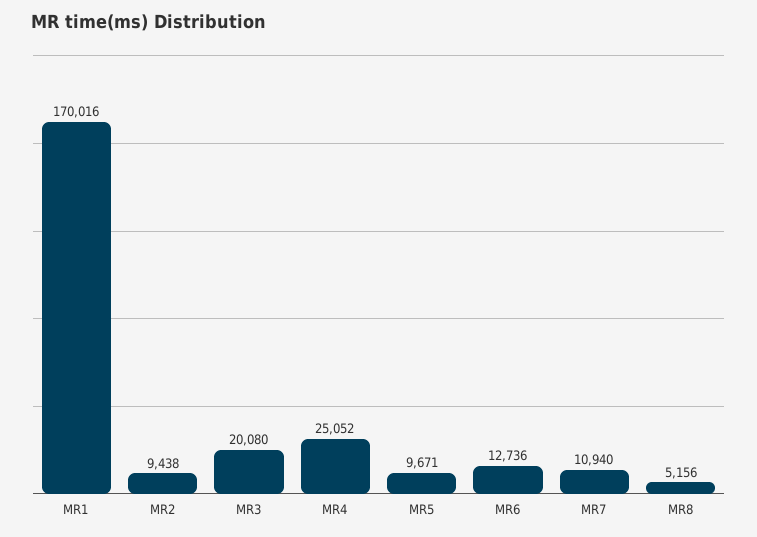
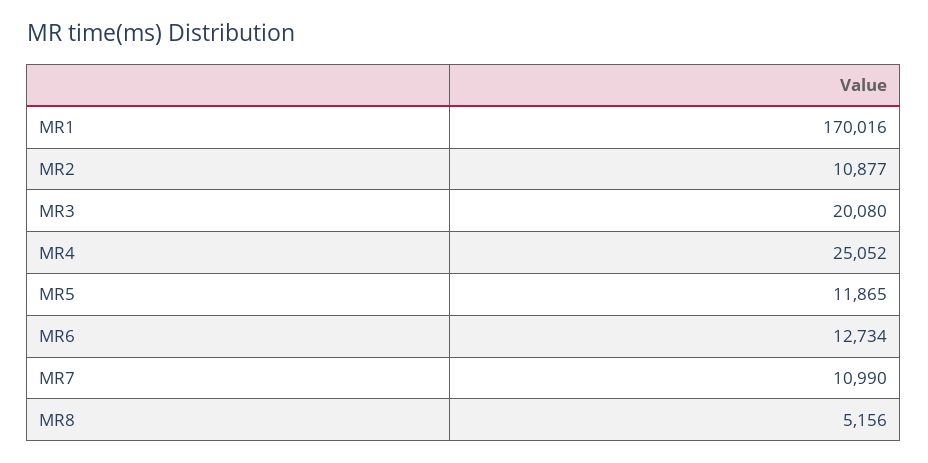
  {
    "MR1": 170016,
-   "MR2": 9438,
+   "MR2": 10877,
    "MR3": 20080,
    "MR4": 25052,
-   "MR5": 9671,
+   "MR5": 11865,
-   "MR6": 12736,
+   "MR6": 12734,
-   "MR7": 10940,
+   "MR7": 10990,
    "MR8": 5156
  }

